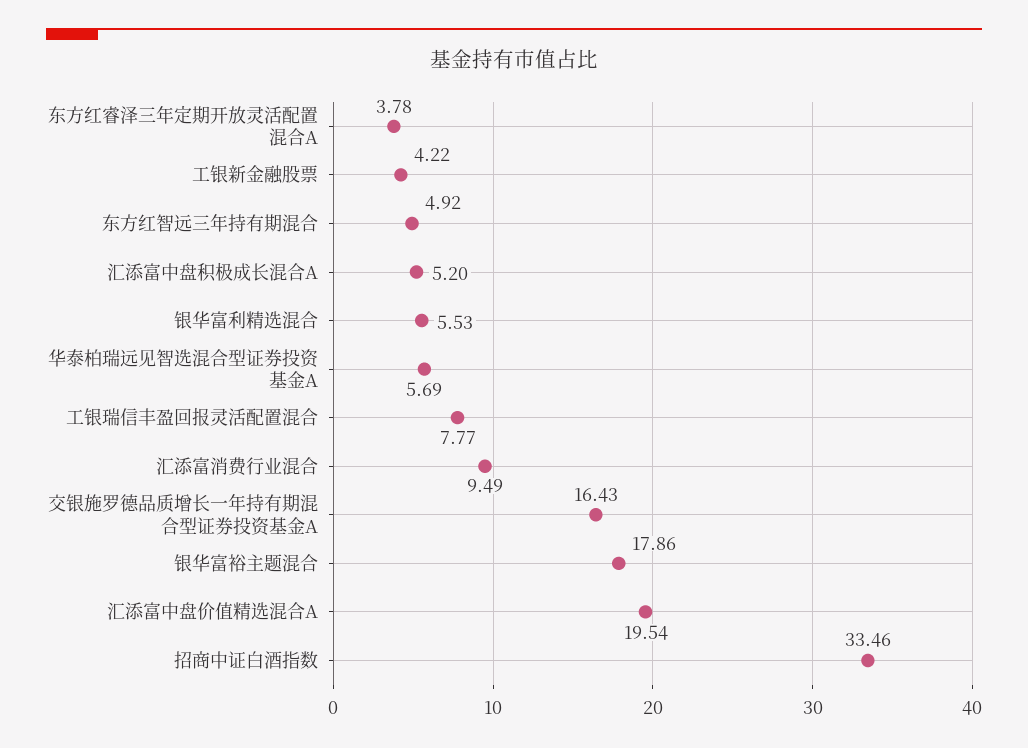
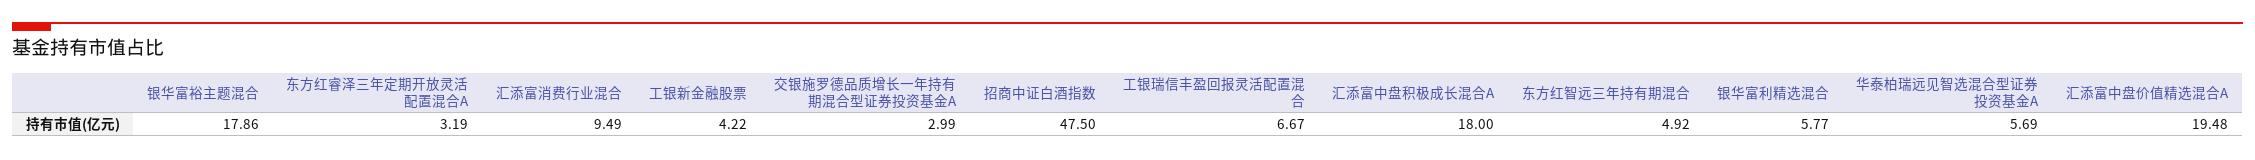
  {
-   "东方红睿泽三年定期开放灵活配置混合A": 3.78,
+   "东方红睿泽三年定期开放灵活配置混合A": 3.19,
    "工银新金融股票": 4.22,
    "东方红智远三年持有期混合": 4.92,
-   "汇添富中盘积极成长混合A": 5.2,
+   "汇添富中盘积极成长混合A": 18,
-   "银华富利精选混合": 5.53,
+   "银华富利精选混合": 5.77,
    "华泰柏瑞远见智选混合型证券投资基金A": 5.69,
-   "工银瑞信丰盈回报灵活配置混合": 7.77,
+   "工银瑞信丰盈回报灵活配置混合": 6.67,
    "汇添富消费行业混合": 9.49,
-   "交银施罗德品质增长一年持有期混合型证券投资基金A": 16.43,
+   "交银施罗德品质增长一年持有期混合型证券投资基金A": 2.99,
    "银华富裕主题混合": 17.86,
-   "汇添富中盘价值精选混合A": 19.54,
+   "汇添富中盘价值精选混合A": 19.48,
-   "招商中证白酒指数": 33.46
+   "招商中证白酒指数": 47.5
  }

